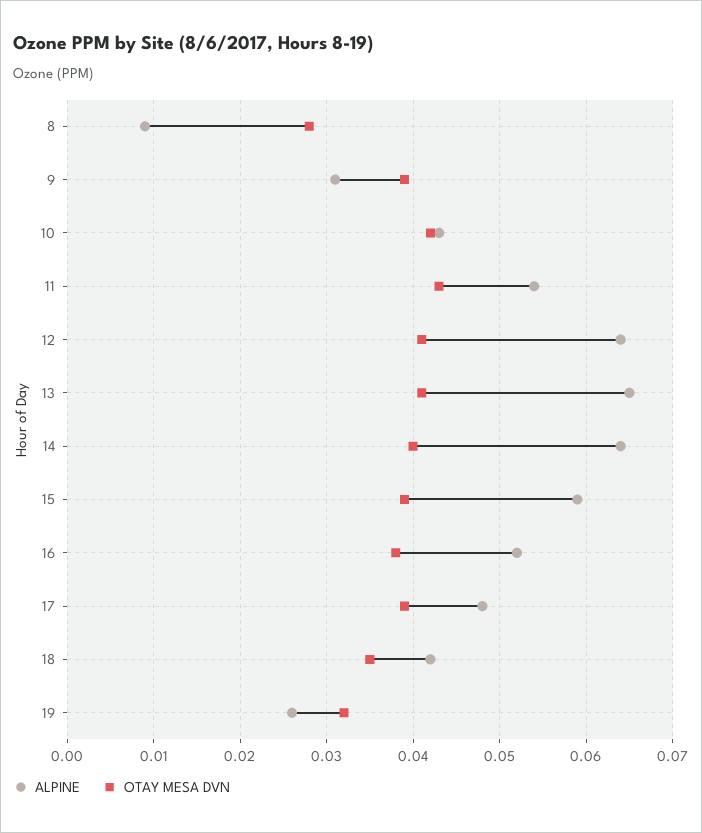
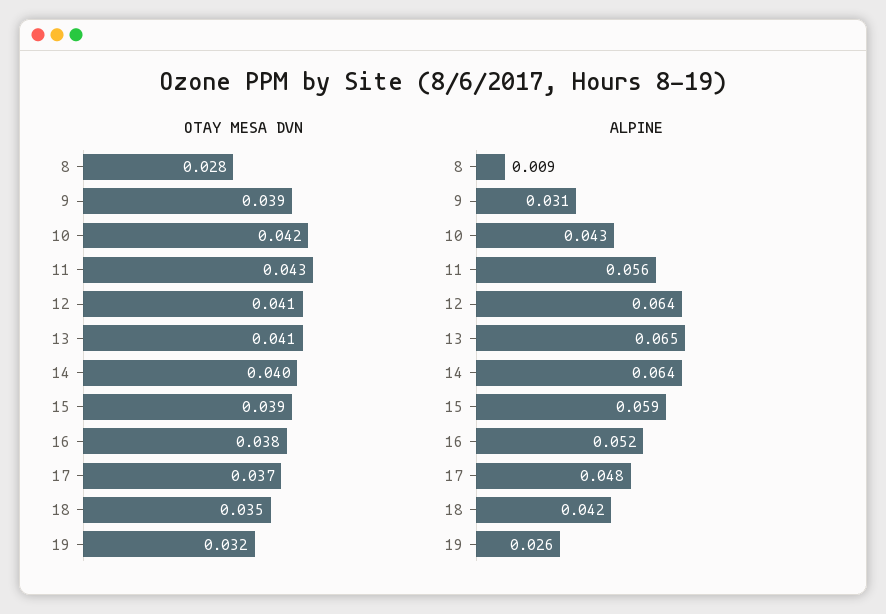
  {
    "ALPINE": {
      "8": 0.009,
      "9": 0.031,
      "10": 0.043,
-     "11": 0.054,
+     "11": 0.056,
      "12": 0.064,
      "13": 0.065,
      "14": 0.064,
      "15": 0.059,
      "16": 0.052,
      "17": 0.048,
      "18": 0.042,
      "19": 0.026
    },
    "OTAY MESA DVN": {
      "8": 0.028,
      "9": 0.039,
      "10": 0.042,
      "11": 0.043,
      "12": 0.041,
      "13": 0.041,
      "14": 0.04,
      "15": 0.039,
      "16": 0.038,
-     "17": 0.039,
+     "17": 0.037,
      "18": 0.035,
      "19": 0.032
    }
  }

